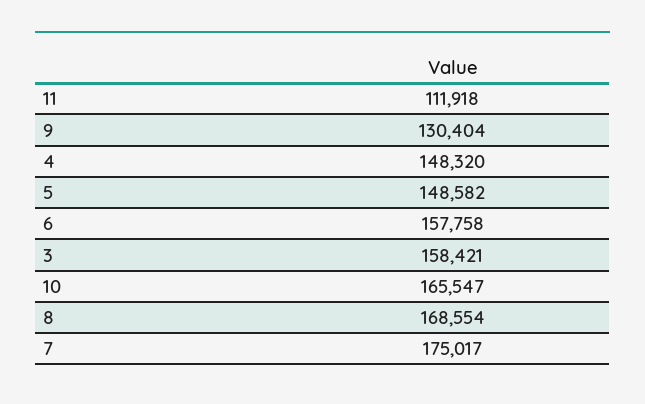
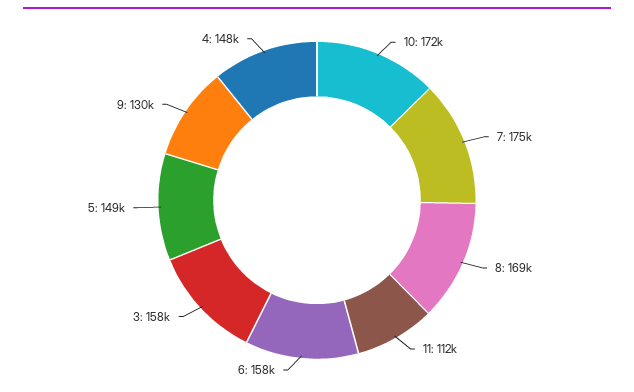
  {
    "11": 111918,
    "9": 130404,
    "4": 148320,
    "5": 148582,
    "6": 157758,
    "3": 158421,
-   "10": 165547,
+   "10": 172000,
    "8": 168554,
    "7": 175017
  }

